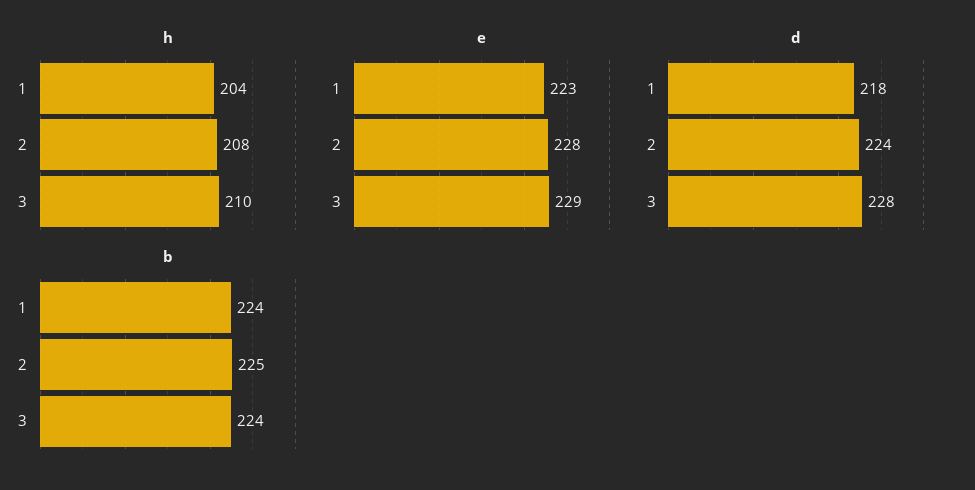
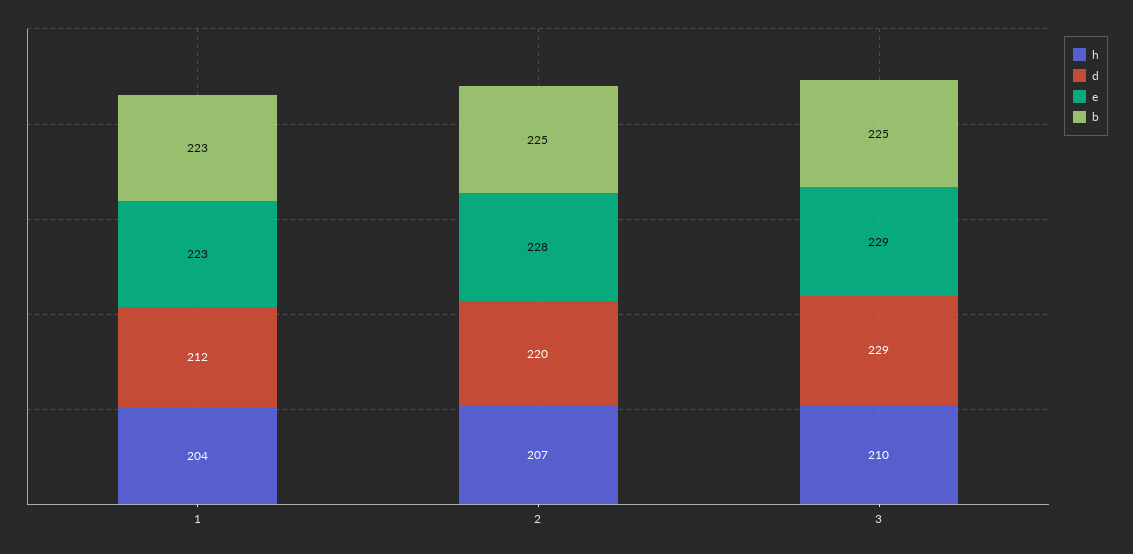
  {
    "h": {
      "1": 204,
-     "2": 208,
+     "2": 207,
      "3": 210
    },
    "e": {
      "1": 223,
      "2": 228,
      "3": 229
    },
    "d": {
-     "1": 218,
+     "1": 212,
-     "2": 224,
+     "2": 220,
-     "3": 228
+     "3": 229
    },
    "b": {
-     "1": 224,
+     "1": 223,
      "2": 225,
-     "3": 224
+     "3": 225
    }
  }

